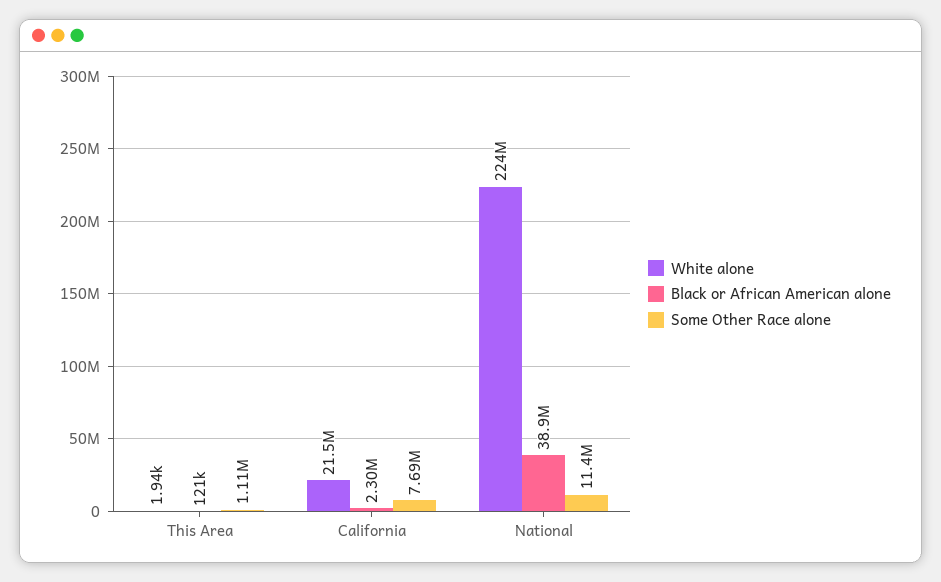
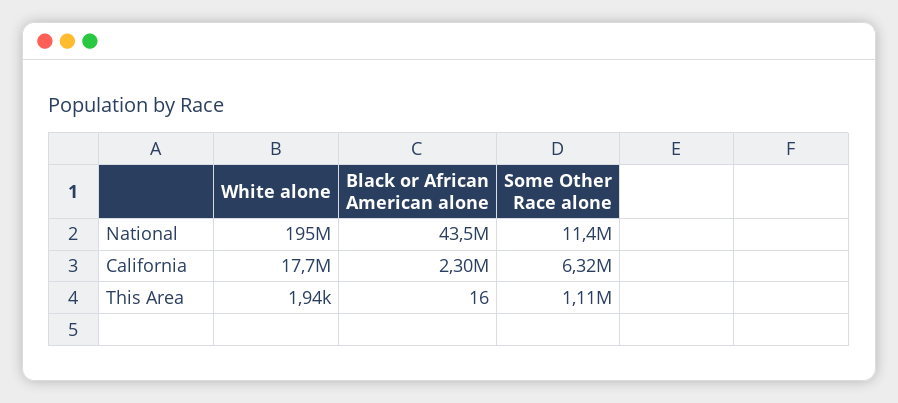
  {
    "White alone": {
      "This Area": 1940,
-     "California": 21500000,
+     "California": 17700000,
-     "National": 224000000
+     "National": 195000000
    },
    "Black or African American alone": {
-     "This Area": 121000,
+     "This Area": 16,
      "California": 2300000,
-     "National": 38900000
+     "National": 43500000
    },
    "Some Other Race alone": {
      "This Area": 1110000,
-     "California": 7690000,
+     "California": 6320000,
      "National": 11400000
    }
  }

